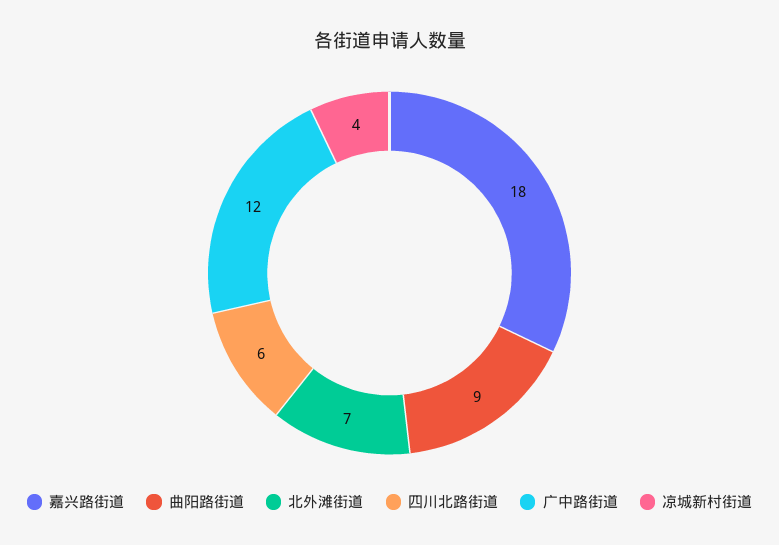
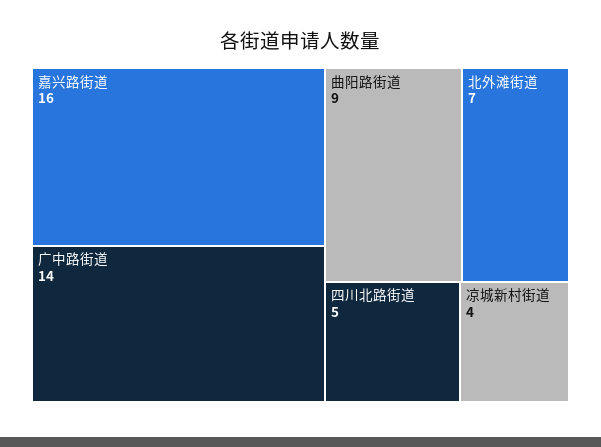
  {
-   "嘉兴路街道": 18,
+   "嘉兴路街道": 16,
    "曲阳路街道": 9,
    "北外滩街道": 7,
-   "四川北路街道": 6,
+   "四川北路街道": 5,
-   "广中路街道": 12,
+   "广中路街道": 14,
    "凉城新村街道": 4
  }

